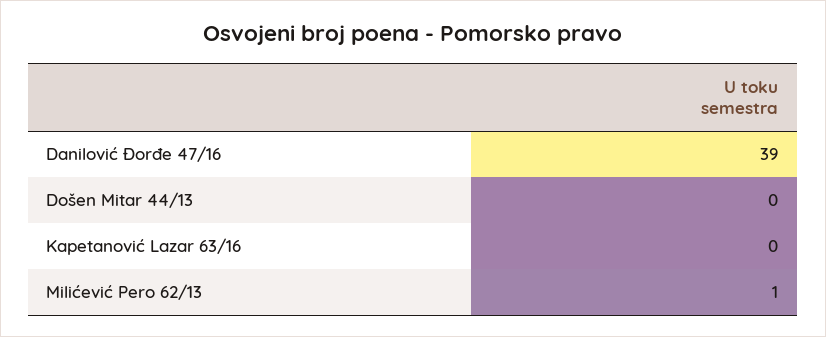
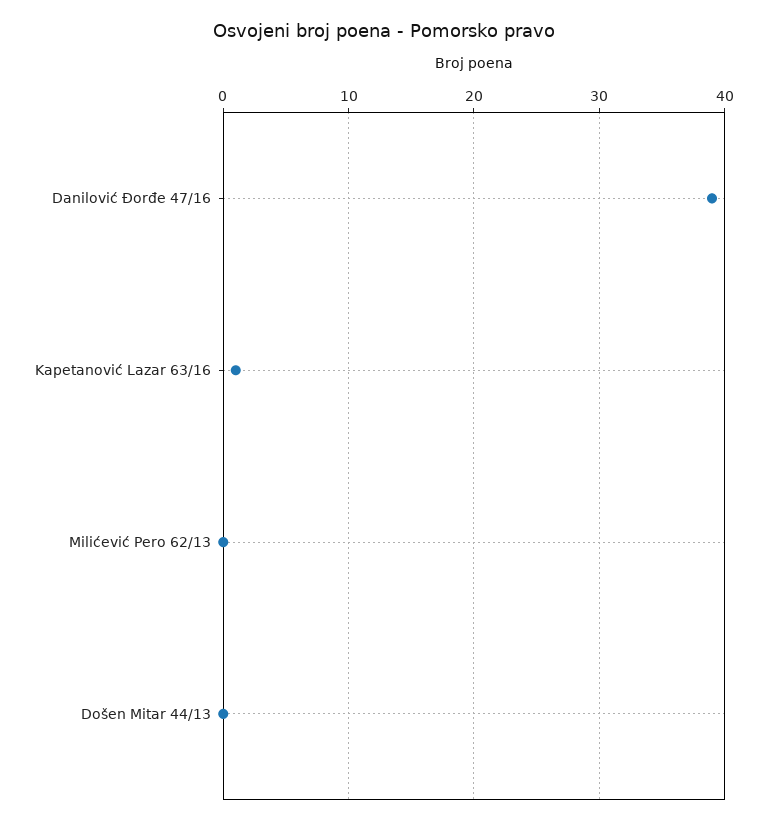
  {
    "Danilović Đorđe 47/16": 39,
    "Došen Mitar 44/13": 0,
-   "Kapetanović Lazar 63/16": 0,
+   "Kapetanović Lazar 63/16": 1,
-   "Milićević Pero 62/13": 1
+   "Milićević Pero 62/13": 0
  }

